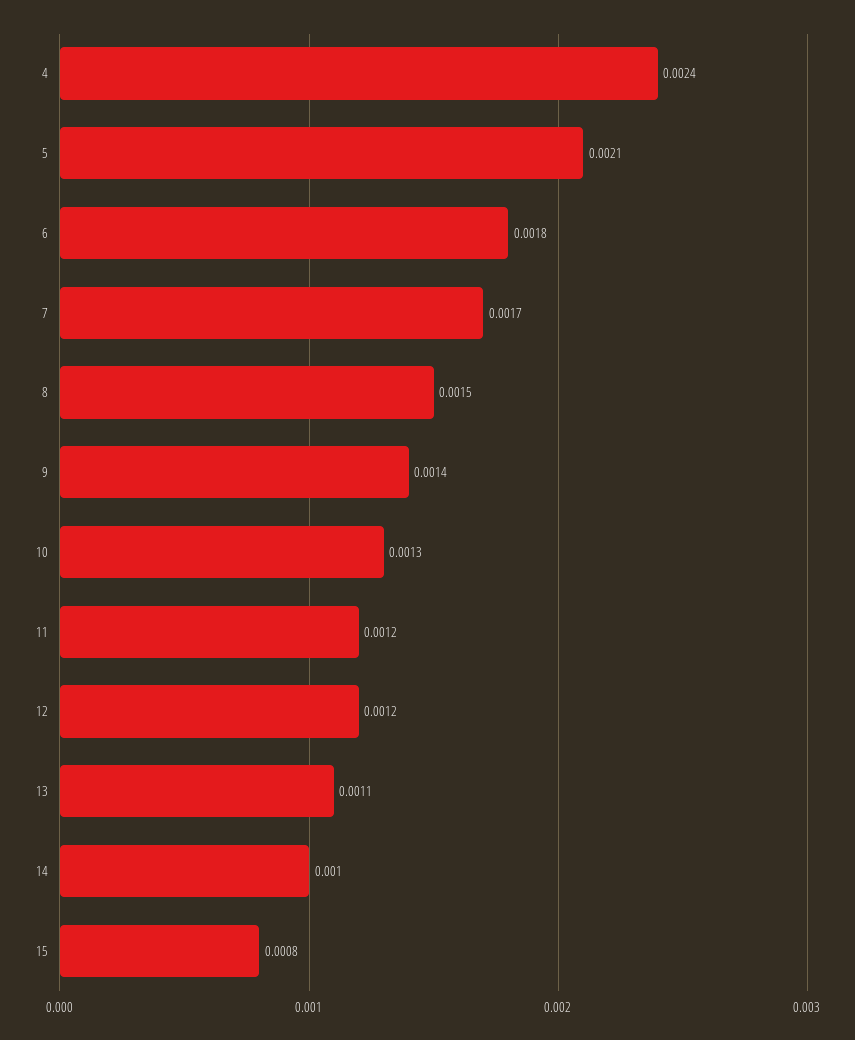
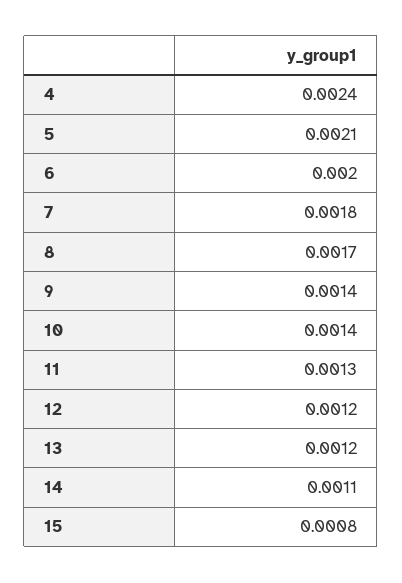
  {
    "4": 0.0024,
    "5": 0.0021,
-   "6": 0.0018,
+   "6": 0.002,
-   "7": 0.0017,
+   "7": 0.0018,
-   "8": 0.0015,
+   "8": 0.0017,
    "9": 0.0014,
-   "10": 0.0013,
+   "10": 0.0014,
-   "11": 0.0012,
+   "11": 0.0013,
    "12": 0.0012,
-   "13": 0.0011,
+   "13": 0.0012,
-   "14": 0.001,
+   "14": 0.0011,
    "15": 0.0008
  }

